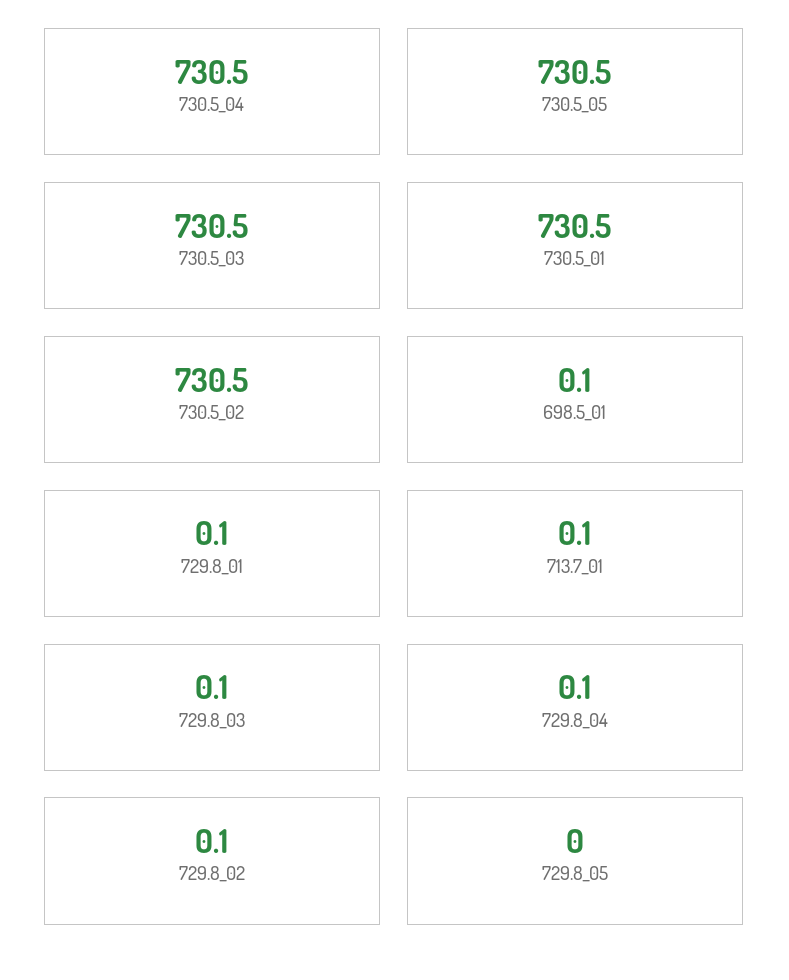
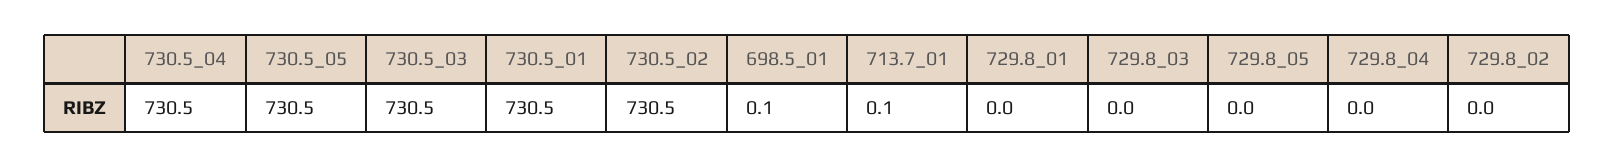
  {
    "730.5_04": 730.5,
    "730.5_05": 730.5,
    "730.5_03": 730.5,
    "730.5_01": 730.5,
    "730.5_02": 730.5,
    "698.5_01": 0.1,
-   "729.8_01": 0.1,
+   "729.8_01": 0,
    "713.7_01": 0.1,
-   "729.8_03": 0.1,
+   "729.8_03": 0,
-   "729.8_04": 0.1,
+   "729.8_04": 0,
-   "729.8_02": 0.1,
+   "729.8_02": 0,
    "729.8_05": 0
  }

